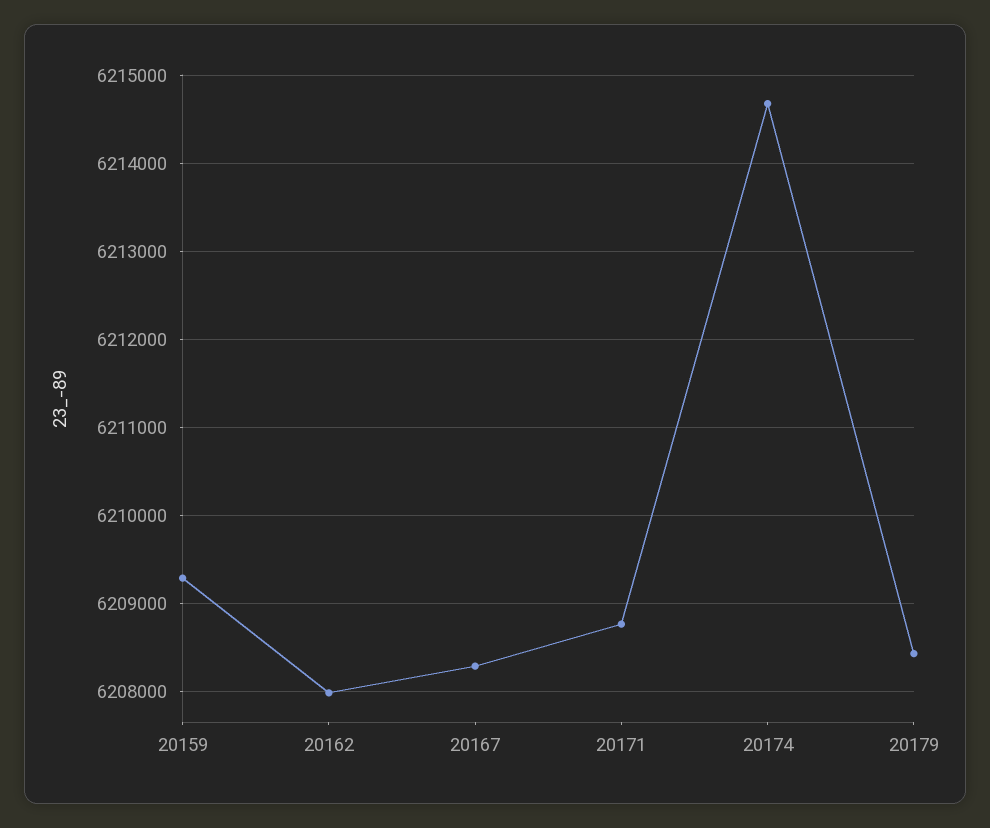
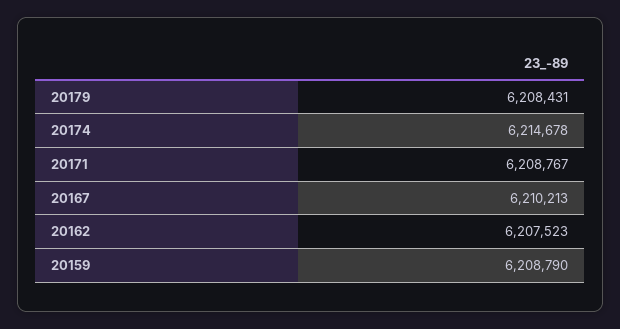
  {
-   "20159": 6209300,
+   "20159": 6208790,
-   "20162": 6208000,
+   "20162": 6207523,
-   "20167": 6208300,
+   "20167": 6210213,
    "20171": 6208767,
    "20174": 6214678,
    "20179": 6208431
  }

